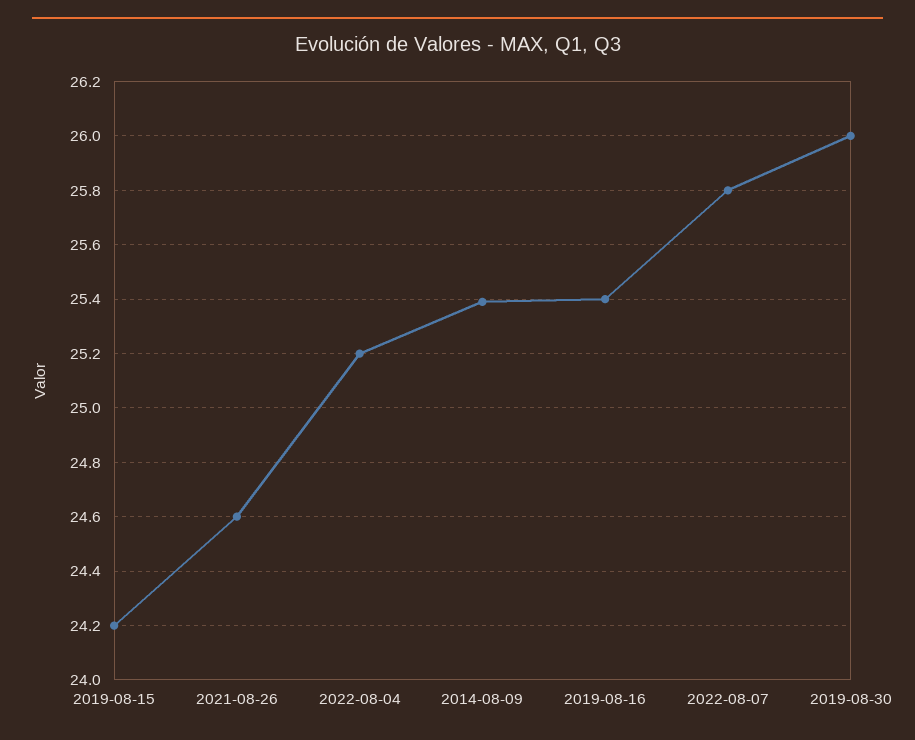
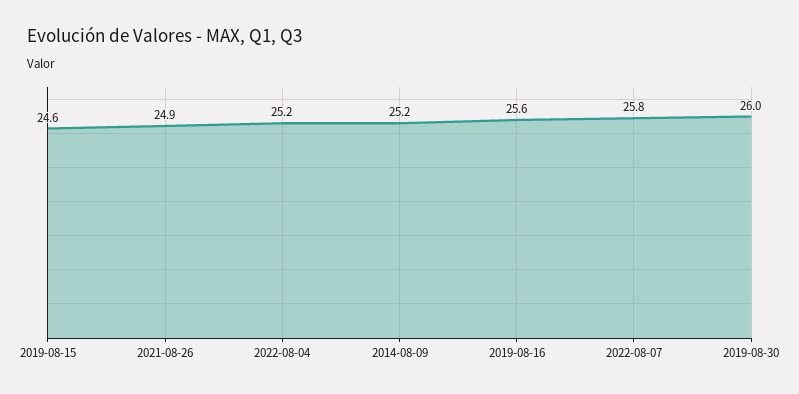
  {
-   "2019-08-15": 24.2,
+   "2019-08-15": 24.6,
-   "2021-08-26": 24.6,
+   "2021-08-26": 24.9,
    "2022-08-04": 25.2,
-   "2014-08-09": 25.4,
+   "2014-08-09": 25.2,
-   "2019-08-16": 25.4,
+   "2019-08-16": 25.6,
    "2022-08-07": 25.8,
    "2019-08-30": 26
  }

